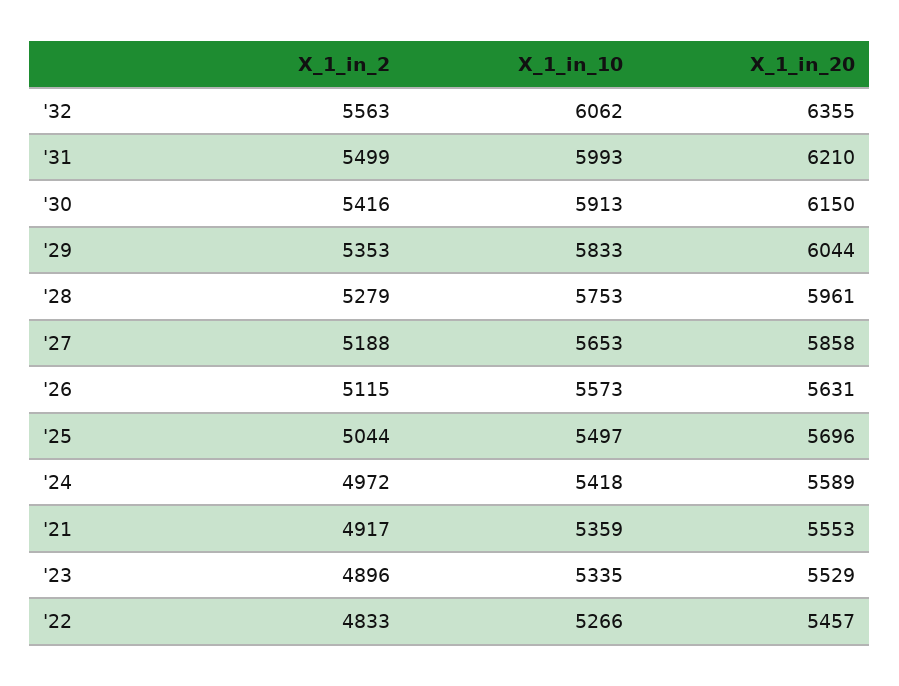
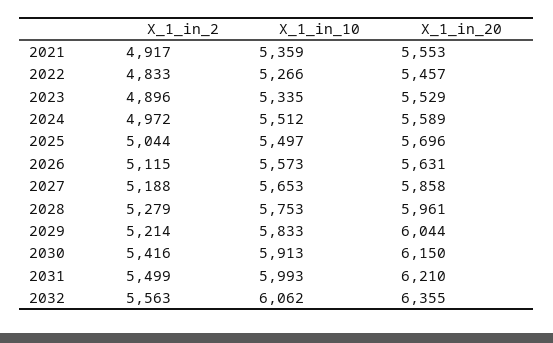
  {
    "X_1_in_2": {
      "'32": 5563,
      "'31": 5499,
      "'30": 5416,
-     "'29": 5353,
+     "'29": 5214,
      "'28": 5279,
      "'27": 5188,
      "'26": 5115,
      "'25": 5044,
      "'24": 4972,
      "'21": 4917,
      "'23": 4896,
      "'22": 4833
    },
    "X_1_in_10": {
      "'32": 6062,
      "'31": 5993,
      "'30": 5913,
      "'29": 5833,
      "'28": 5753,
      "'27": 5653,
      "'26": 5573,
      "'25": 5497,
-     "'24": 5418,
+     "'24": 5512,
      "'21": 5359,
      "'23": 5335,
      "'22": 5266
    },
    "X_1_in_20": {
      "'32": 6355,
      "'31": 6210,
      "'30": 6150,
      "'29": 6044,
      "'28": 5961,
      "'27": 5858,
      "'26": 5631,
      "'25": 5696,
      "'24": 5589,
      "'21": 5553,
      "'23": 5529,
      "'22": 5457
    }
  }

